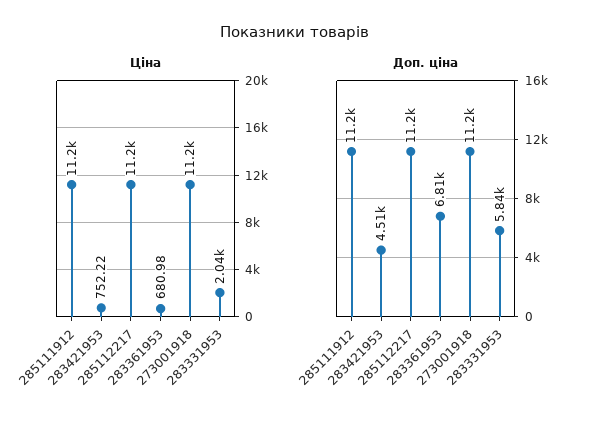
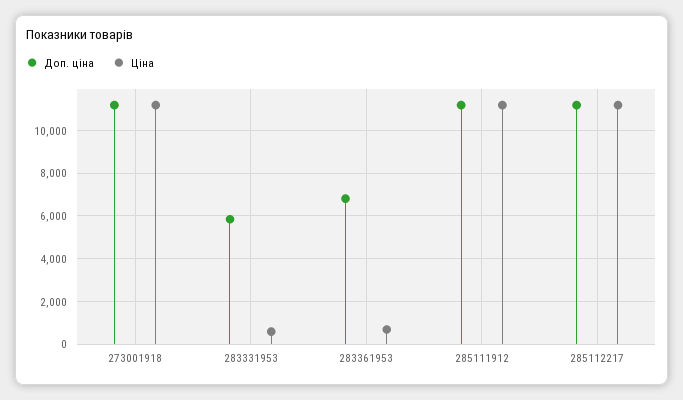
  {
    "Ціна": {
      "285111912": 11200,
-     "283421953": 752.22,
      "285112217": 11200,
      "283361953": 680.98,
      "273001918": 11200,
-     "283331953": 2040
+     "283331953": 500
    },
    "Доп. ціна": {
      "285111912": 11200,
-     "283421953": 4510,
      "285112217": 11200,
      "283361953": 6810,
      "273001918": 11200,
      "283331953": 5840
    }
  }

